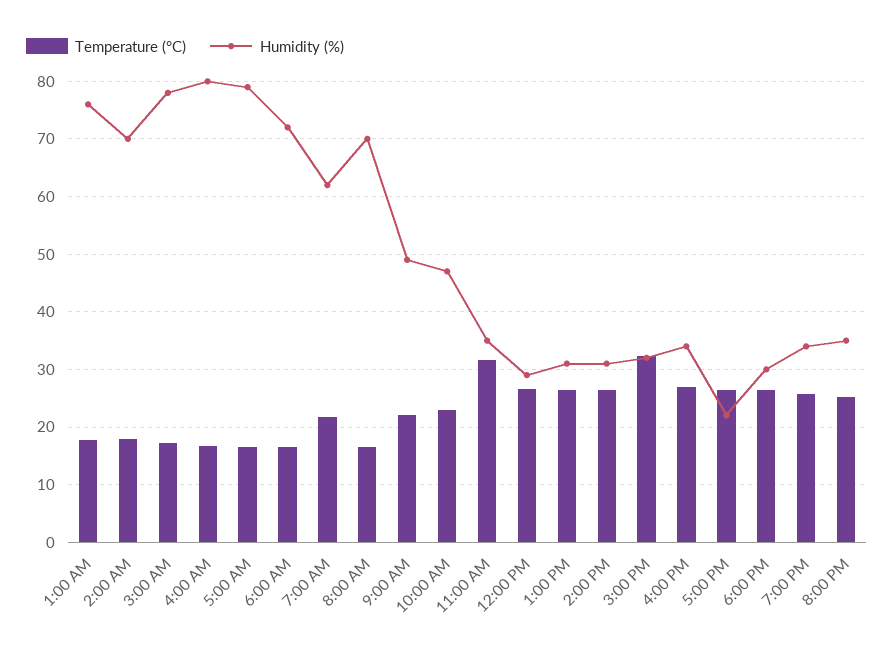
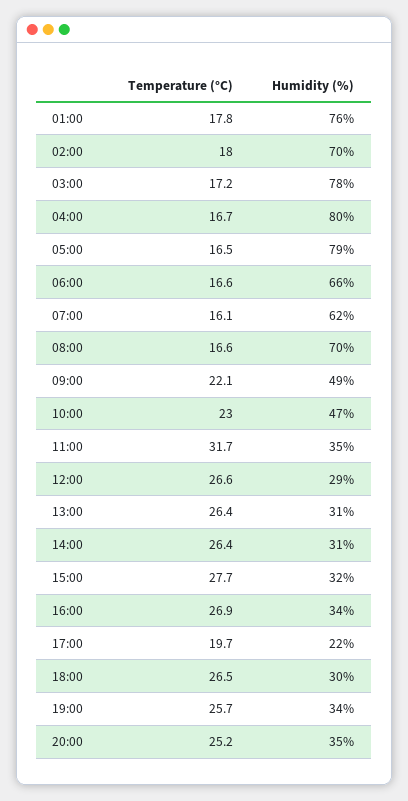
  {
    "Temperature (°C)": {
      "1:00 AM": 17.8,
      "2:00 AM": 18,
      "3:00 AM": 17.2,
      "4:00 AM": 16.7,
      "5:00 AM": 16.5,
      "6:00 AM": 16.6,
-     "7:00 AM": 22,
+     "7:00 AM": 16.1,
      "8:00 AM": 16.6,
      "9:00 AM": 22.1,
      "10:00 AM": 23,
      "11:00 AM": 31.7,
      "12:00 PM": 26.6,
      "1:00 PM": 26.4,
      "2:00 PM": 26.4,
-     "3:00 PM": 32,
+     "3:00 PM": 27.7,
      "4:00 PM": 26.9,
-     "5:00 PM": 26,
+     "5:00 PM": 19.7,
      "6:00 PM": 26.5,
      "7:00 PM": 25.7,
      "8:00 PM": 25.2
    },
    "Humidity (%)": {
      "1:00 AM": 76,
      "2:00 AM": 70,
      "3:00 AM": 78,
      "4:00 AM": 80,
      "5:00 AM": 79,
-     "6:00 AM": 72,
+     "6:00 AM": 66,
      "7:00 AM": 62,
      "8:00 AM": 70,
      "9:00 AM": 49,
      "10:00 AM": 47,
      "11:00 AM": 35,
      "12:00 PM": 29,
      "1:00 PM": 31,
      "2:00 PM": 31,
      "3:00 PM": 32,
      "4:00 PM": 34,
      "5:00 PM": 22,
      "6:00 PM": 30,
      "7:00 PM": 34,
      "8:00 PM": 35
    }
  }

